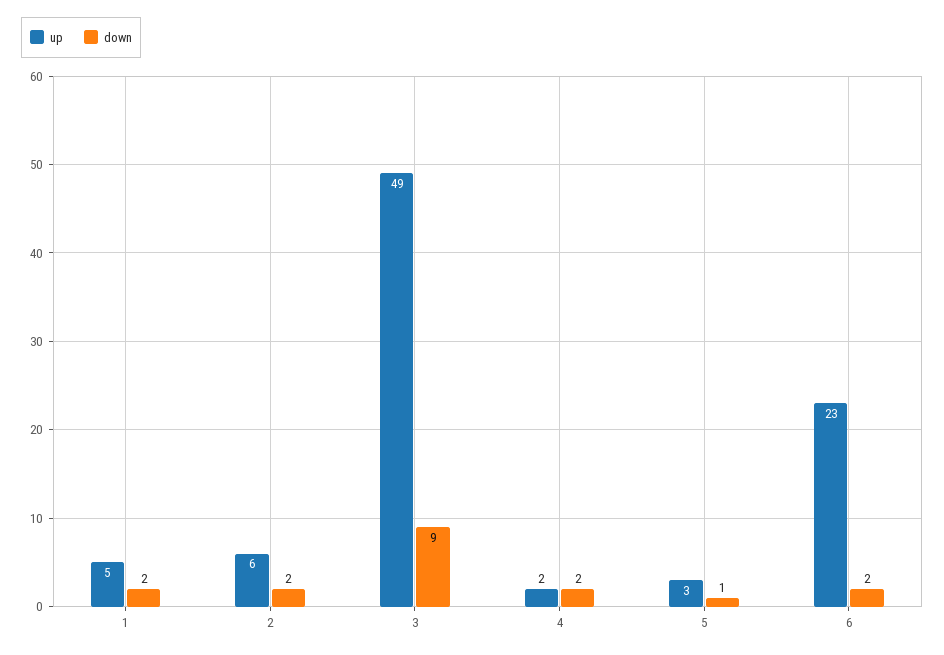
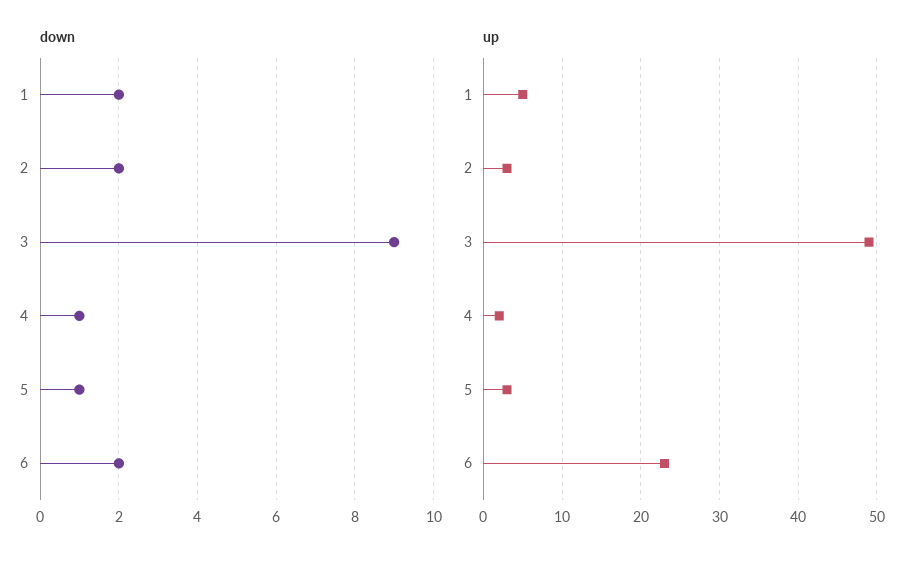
  {
    "up": {
      "1": 5,
-     "2": 6,
+     "2": 3,
      "3": 49,
      "4": 2,
      "5": 3,
      "6": 23
    },
    "down": {
      "1": 2,
      "2": 2,
      "3": 9,
-     "4": 2,
+     "4": 1,
      "5": 1,
      "6": 2
    }
  }

